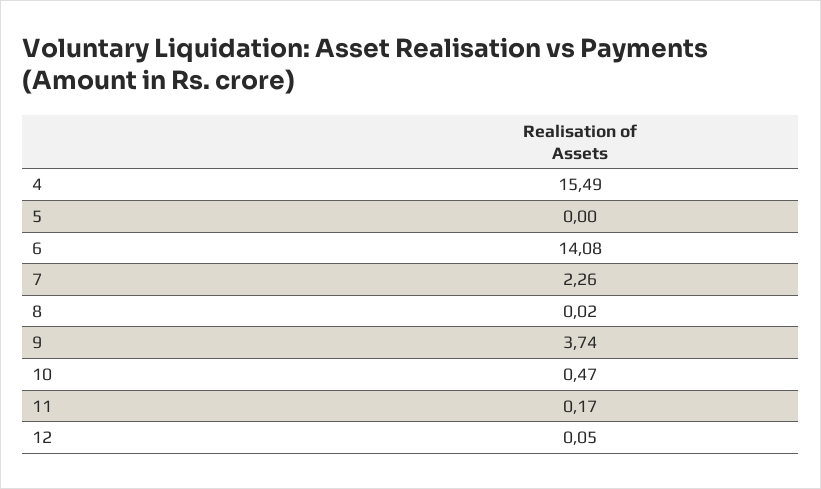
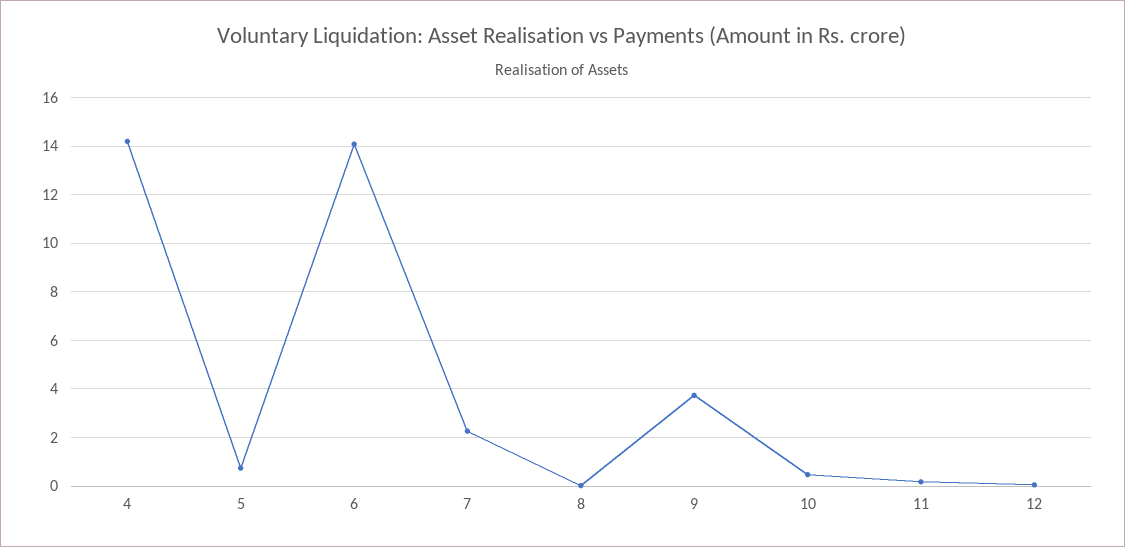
  {
-   "4": 15.49,
+   "4": 14.25,
-   "5": 0,
+   "5": 0.75,
    "6": 14.08,
    "7": 2.26,
    "8": 0.02,
    "9": 3.74,
    "10": 0.47,
    "11": 0.17,
    "12": 0.05
  }

